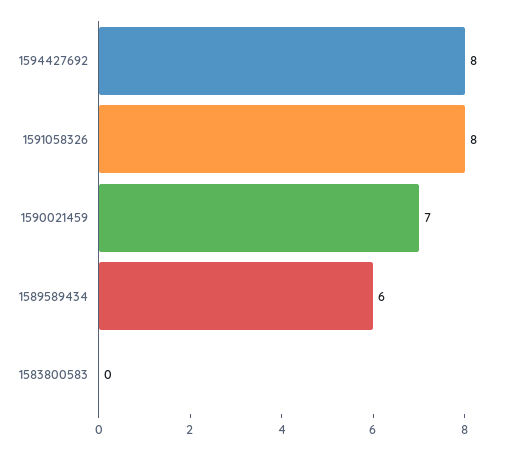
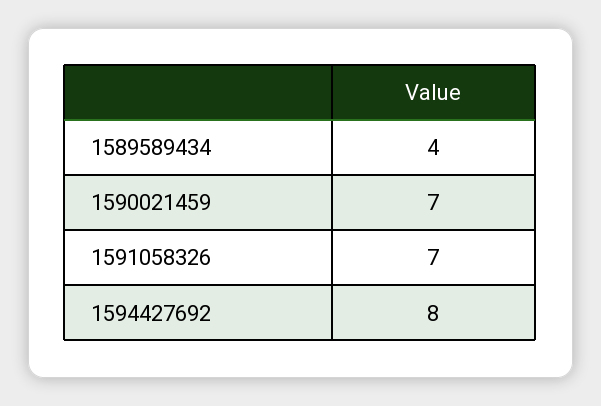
  {
    "1594427692": 8,
-   "1591058326": 8,
+   "1591058326": 7,
    "1590021459": 7,
-   "1589589434": 6,
+   "1589589434": 4
-   "1583800583": 0
  }

